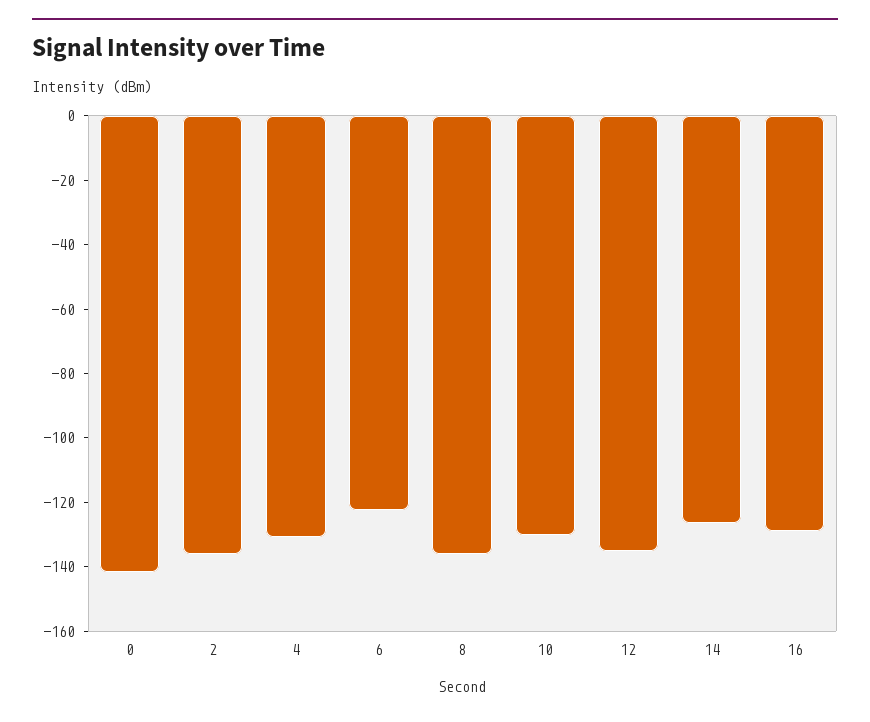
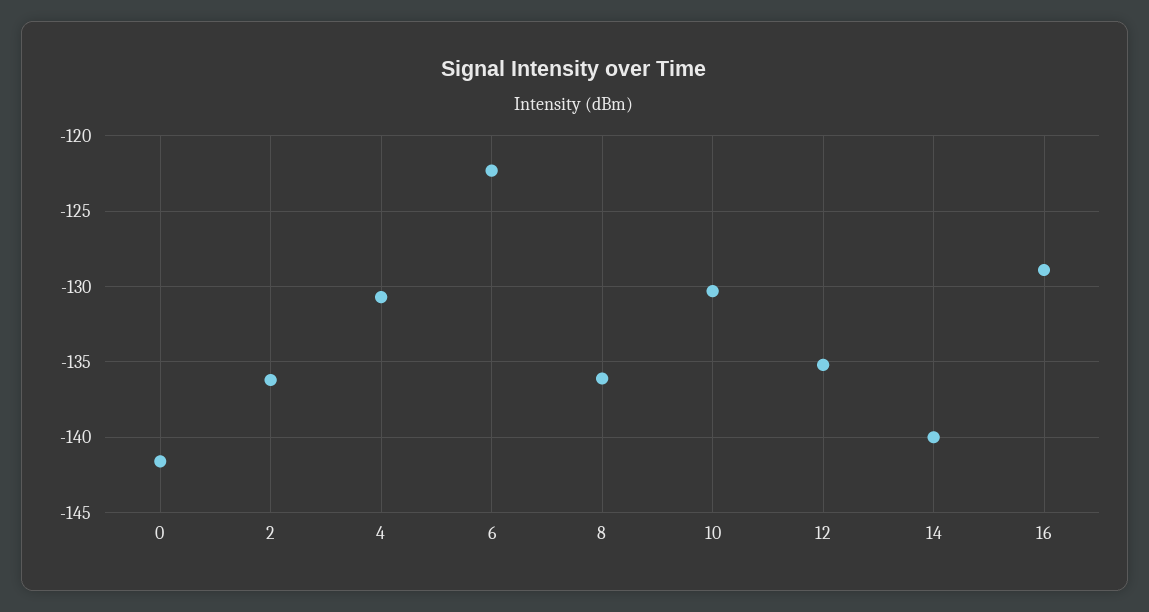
  {
    "0": -141.5,
    "2": -136,
    "4": -130.5,
    "6": -122.5,
    "8": -136,
    "10": -130.5,
    "12": -135,
-   "14": -125,
+   "14": -140,
    "16": -129
  }

